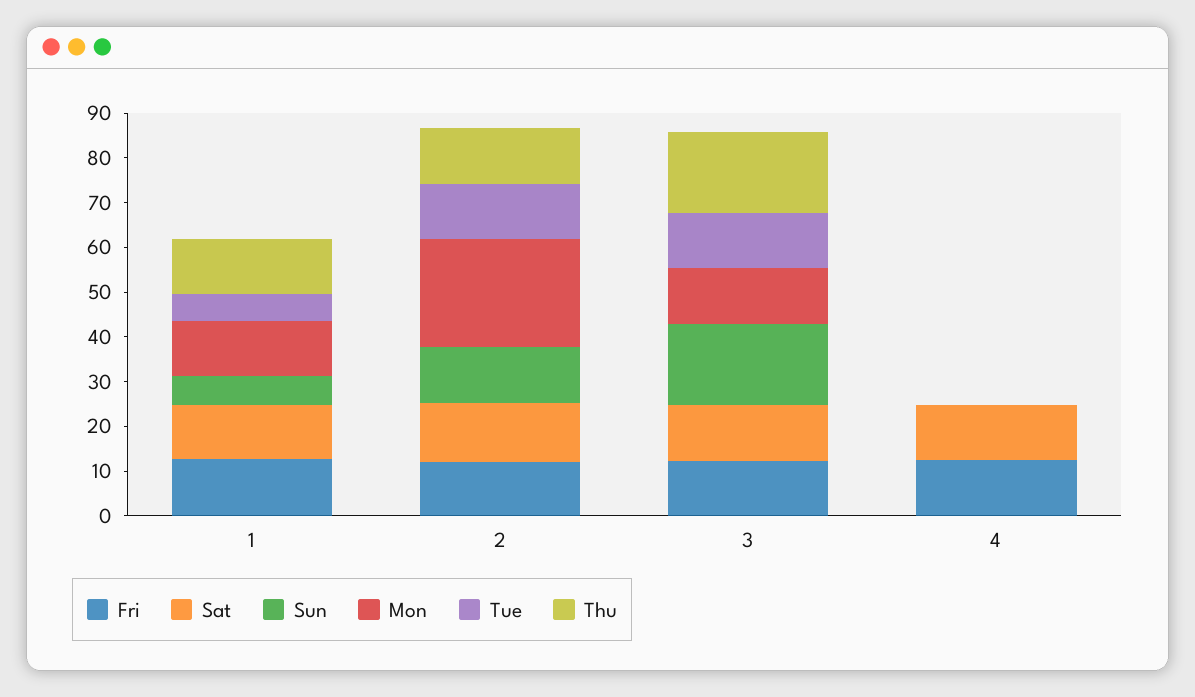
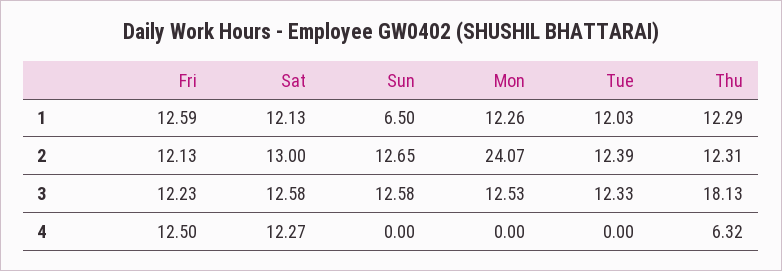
  {
    "Fri": {
      "1": 12.59,
      "2": 12.13,
      "3": 12.23,
      "4": 12.5
    },
    "Sat": {
      "1": 12.13,
      "2": 13,
      "3": 12.58,
      "4": 12.27
    },
    "Sun": {
      "1": 6.5,
      "2": 12.65,
-     "3": 18,
+     "3": 12.58,
      "4": 0
    },
    "Mon": {
      "1": 12.26,
      "2": 24.07,
      "3": 12.53,
      "4": 0
    },
    "Tue": {
-     "1": 6,
+     "1": 12.03,
      "2": 12.39,
      "3": 12.33,
      "4": 0
    },
    "Thu": {
      "1": 12.29,
      "2": 12.31,
      "3": 18.13,
-     "4": 0
+     "4": 6.32
    }
  }

